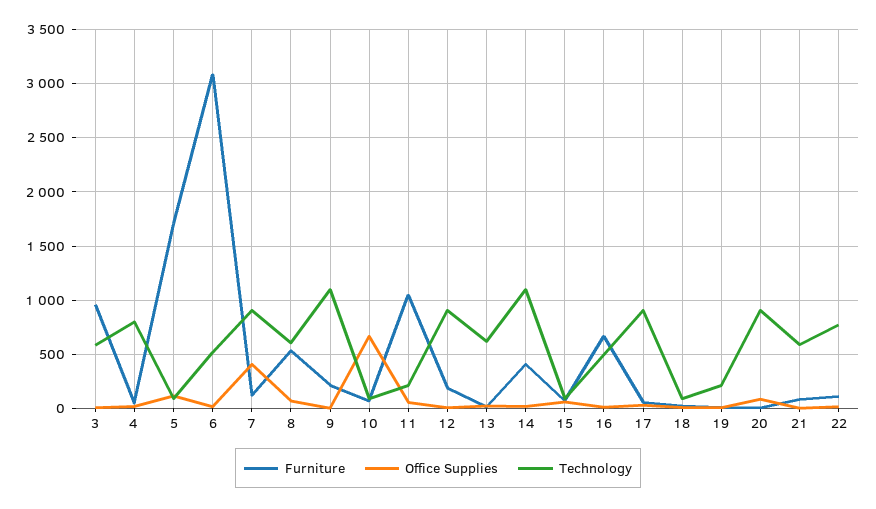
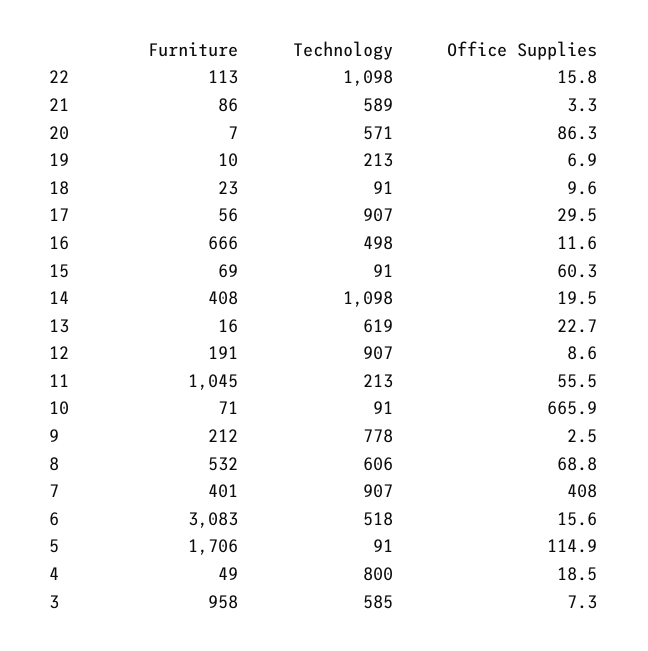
  {
    "Furniture": {
      "3": 958,
      "4": 49,
      "5": 1706,
      "6": 3083,
-     "7": 100,
+     "7": 401,
      "8": 532,
      "9": 212,
      "10": 71,
      "11": 1045,
      "12": 191,
      "13": 16,
      "14": 408,
      "15": 69,
      "16": 666,
      "17": 56,
      "18": 23,
      "19": 10,
      "20": 7,
      "21": 86,
      "22": 113
    },
    "Office Supplies": {
      "3": 7.3,
      "4": 18.5,
      "5": 114.9,
      "6": 15.6,
      "7": 408,
      "8": 68.8,
      "9": 2.5,
      "10": 665.9,
      "11": 55.5,
      "12": 8.6,
      "13": 22.7,
      "14": 19.5,
      "15": 60.3,
      "16": 11.6,
      "17": 29.5,
      "18": 9.6,
      "19": 6.9,
      "20": 86.3,
      "21": 3.3,
      "22": 15.8
    },
    "Technology": {
      "3": 585,
      "4": 800,
      "5": 91,
      "6": 518,
      "7": 907,
      "8": 606,
-     "9": 1100,
+     "9": 778,
      "10": 91,
      "11": 213,
      "12": 907,
      "13": 619,
      "14": 1098,
      "15": 91,
      "16": 498,
      "17": 907,
      "18": 91,
      "19": 213,
-     "20": 900,
+     "20": 571,
      "21": 589,
-     "22": 800
+     "22": 1098
    }
  }

